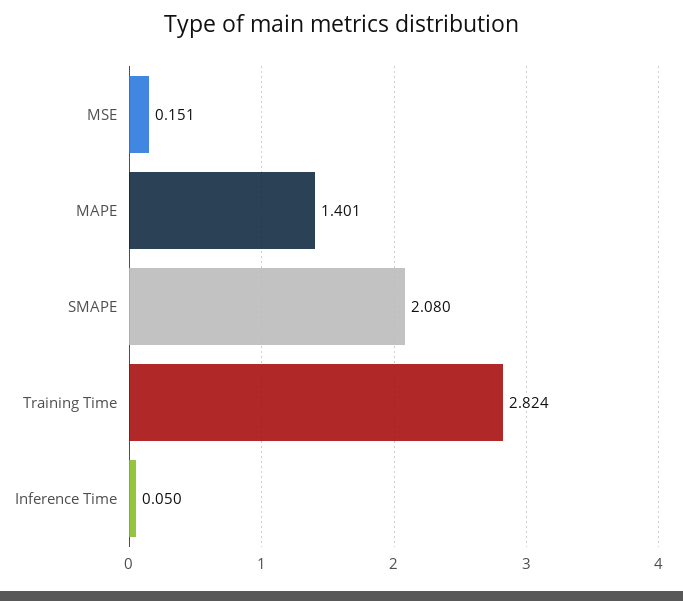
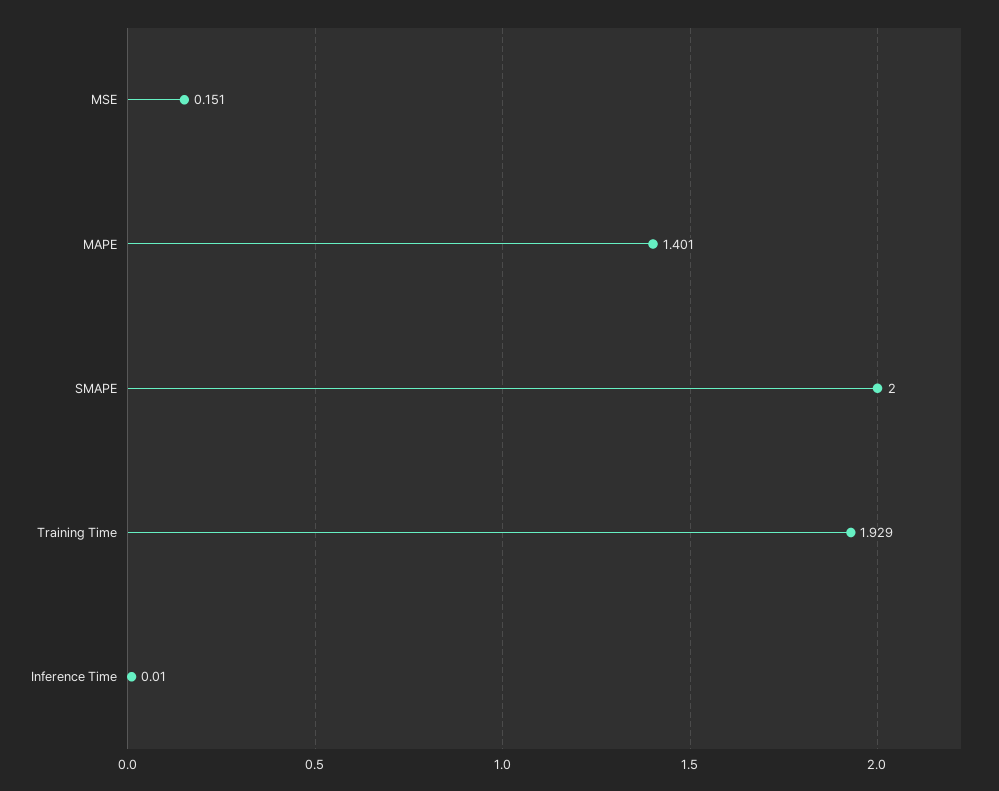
  {
    "MSE": 0.151,
    "MAPE": 1.401,
-   "SMAPE": 2.08,
+   "SMAPE": 2,
-   "Training Time": 2.824,
+   "Training Time": 1.929,
-   "Inference Time": 0.05
+   "Inference Time": 0.01
  }

